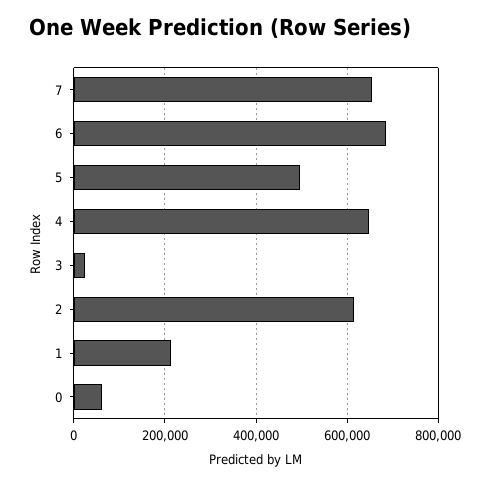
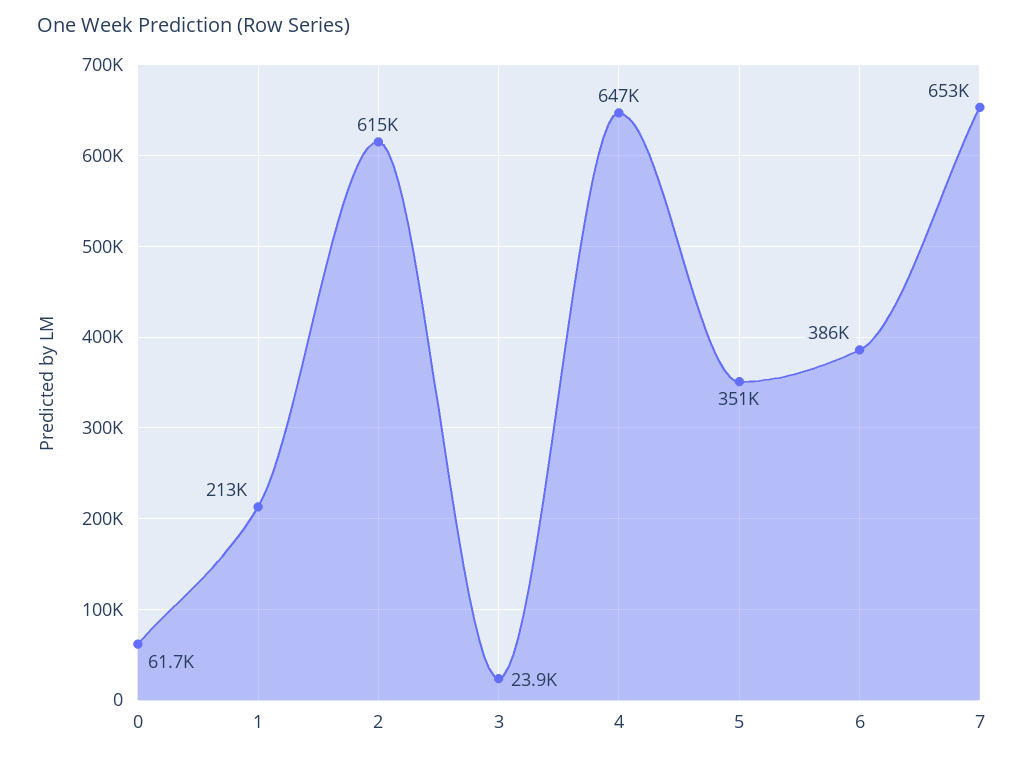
  {
    "7": 653000,
-   "6": 680000,
+   "6": 386000,
-   "5": 500000,
+   "5": 351000,
    "4": 647000,
    "3": 23900,
    "2": 615000,
    "1": 213000,
    "0": 61700
  }

